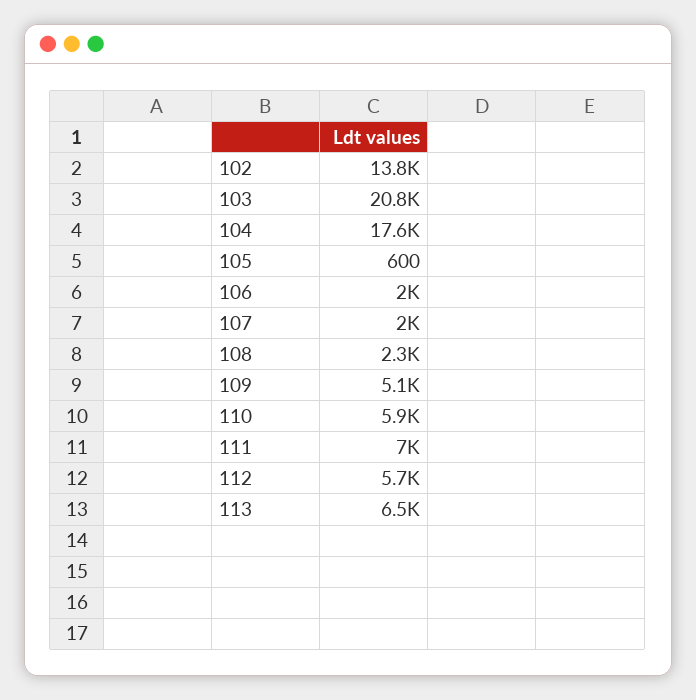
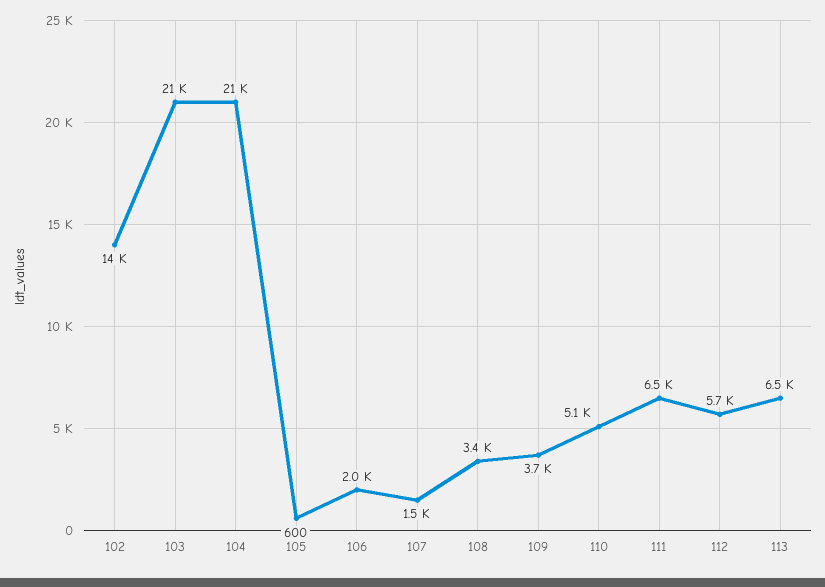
  {
    "102": 13800,
    "103": 20800,
-   "104": 17600,
+   "104": 21000,
    "105": 600,
    "106": 2000,
-   "107": 2000,
+   "107": 1500,
-   "108": 2300,
+   "108": 3400,
-   "109": 5100,
+   "109": 3700,
-   "110": 5900,
+   "110": 5100,
-   "111": 7000,
+   "111": 6500,
    "112": 5700,
    "113": 6500
  }

